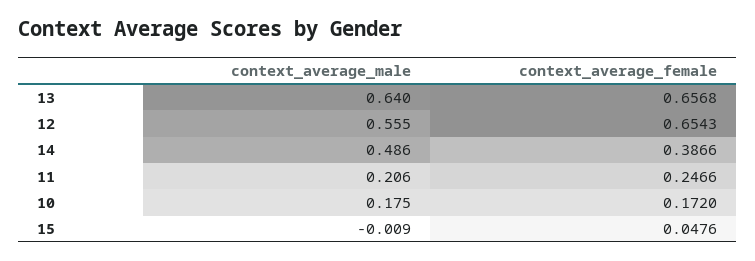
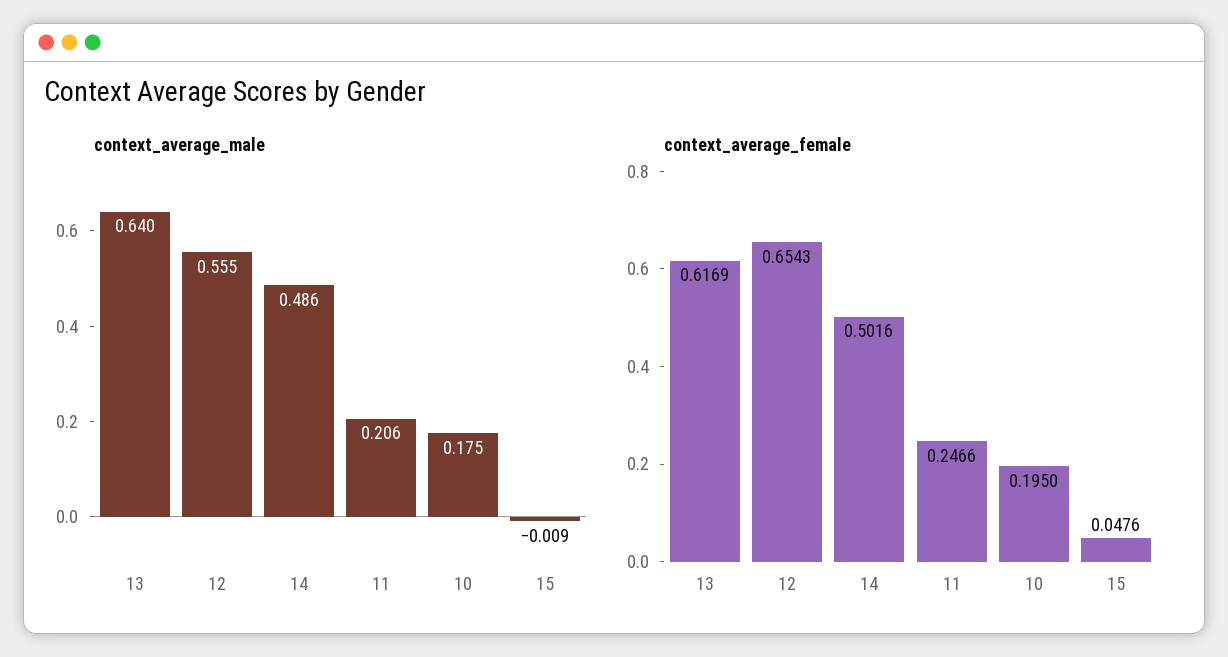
  {
    "context_average_male": {
      "13": 0.64,
      "12": 0.555,
      "14": 0.486,
      "11": 0.206,
      "10": 0.175,
      "15": -0.009
    },
    "context_average_female": {
-     "13": 0.6568,
+     "13": 0.6169,
      "12": 0.6543,
-     "14": 0.3866,
+     "14": 0.5016,
      "11": 0.2466,
-     "10": 0.172,
+     "10": 0.195,
      "15": 0.0476
    }
  }

